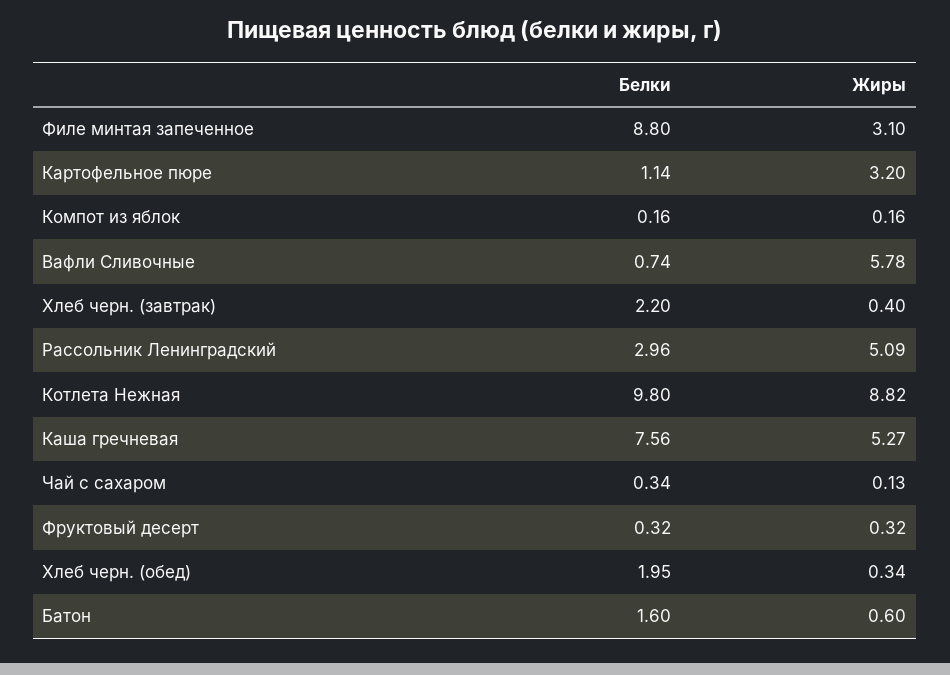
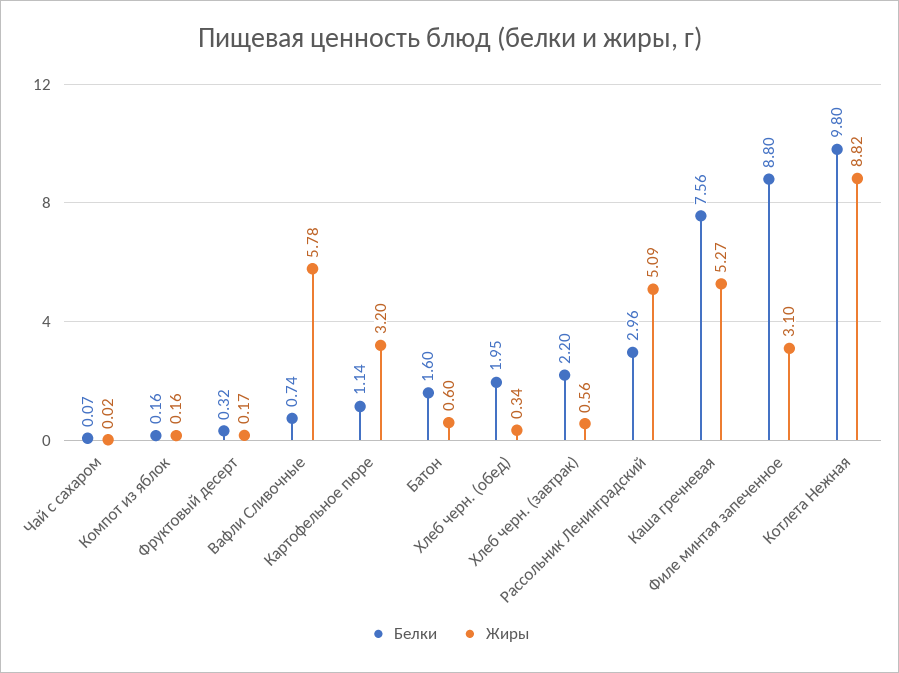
  {
    "Белки": {
      "Филе минтая запеченное": 8.8,
      "Картофельное пюре": 1.14,
      "Компот из яблок": 0.16,
      "Вафли Сливочные": 0.74,
      "Хлеб черн. (завтрак)": 2.2,
      "Рассольник Ленинградский": 2.96,
      "Котлета Нежная": 9.8,
      "Каша гречневая": 7.56,
-     "Чай с сахаром": 0.34,
+     "Чай с сахаром": 0.07,
      "Фруктовый десерт": 0.32,
      "Хлеб черн. (обед)": 1.95,
      "Батон": 1.6
    },
    "Жиры": {
      "Филе минтая запеченное": 3.1,
      "Картофельное пюре": 3.2,
      "Компот из яблок": 0.16,
      "Вафли Сливочные": 5.78,
-     "Хлеб черн. (завтрак)": 0.4,
+     "Хлеб черн. (завтрак)": 0.56,
      "Рассольник Ленинградский": 5.09,
      "Котлета Нежная": 8.82,
      "Каша гречневая": 5.27,
-     "Чай с сахаром": 0.13,
+     "Чай с сахаром": 0.02,
-     "Фруктовый десерт": 0.32,
+     "Фруктовый десерт": 0.17,
      "Хлеб черн. (обед)": 0.34,
      "Батон": 0.6
    }
  }

